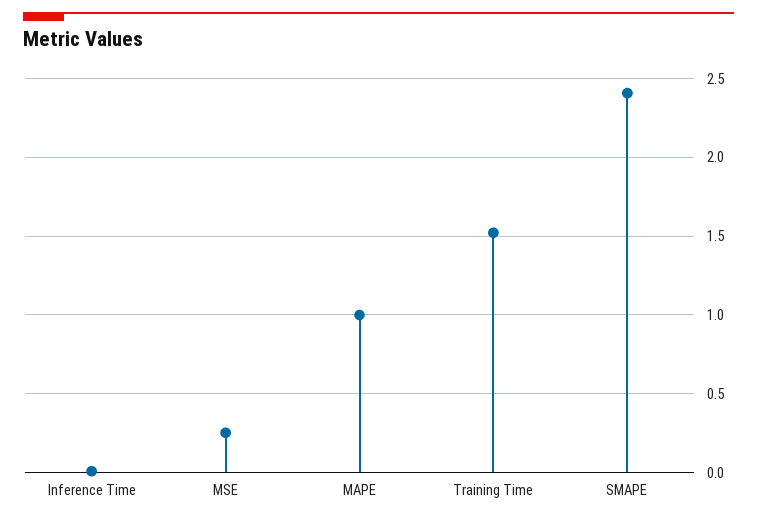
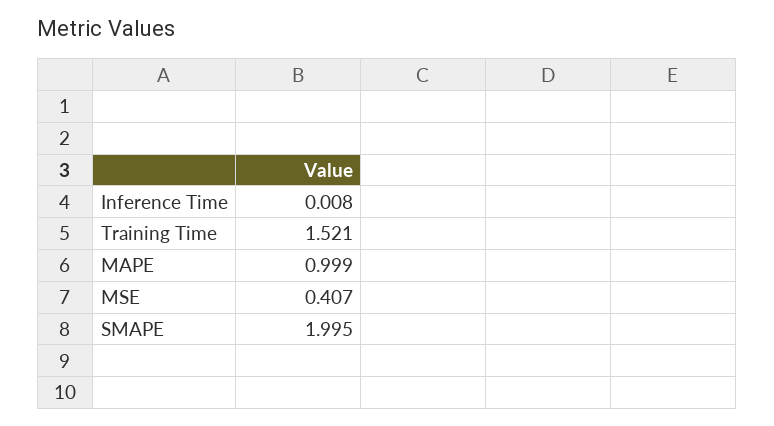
  {
    "Inference Time": 0.008,
-   "MSE": 0.25,
+   "MSE": 0.407,
    "MAPE": 0.999,
    "Training Time": 1.521,
-   "SMAPE": 2.4
+   "SMAPE": 1.995
  }

